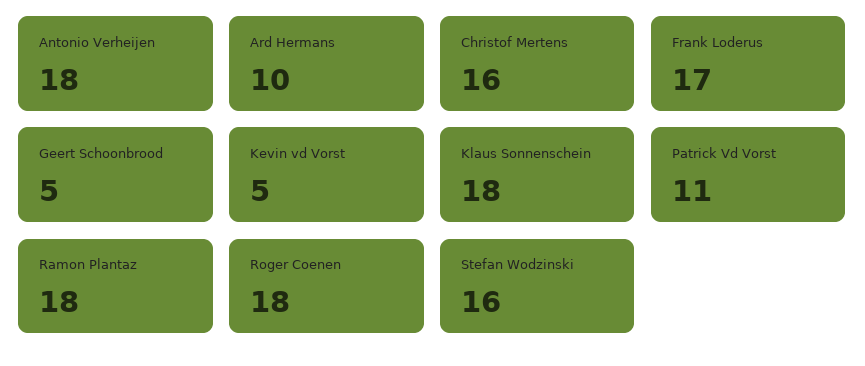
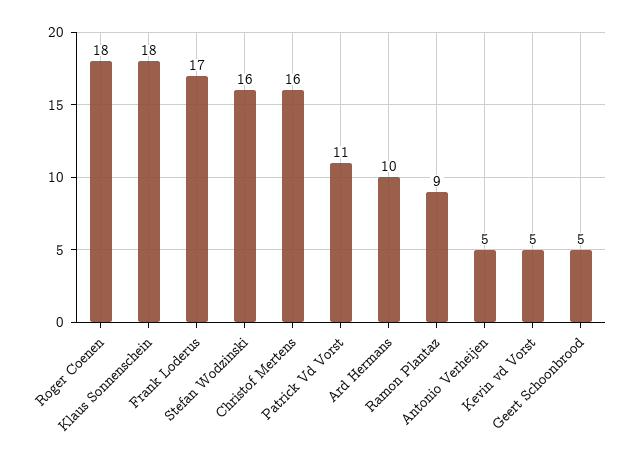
  {
-   "Antonio Verheijen": 18,
+   "Antonio Verheijen": 5,
    "Ard Hermans": 10,
    "Christof Mertens": 16,
    "Frank Loderus": 17,
    "Geert Schoonbrood": 5,
    "Kevin vd Vorst": 5,
    "Klaus Sonnenschein": 18,
    "Patrick Vd Vorst": 11,
-   "Ramon Plantaz": 18,
+   "Ramon Plantaz": 9,
    "Roger Coenen": 18,
    "Stefan Wodzinski": 16
  }

